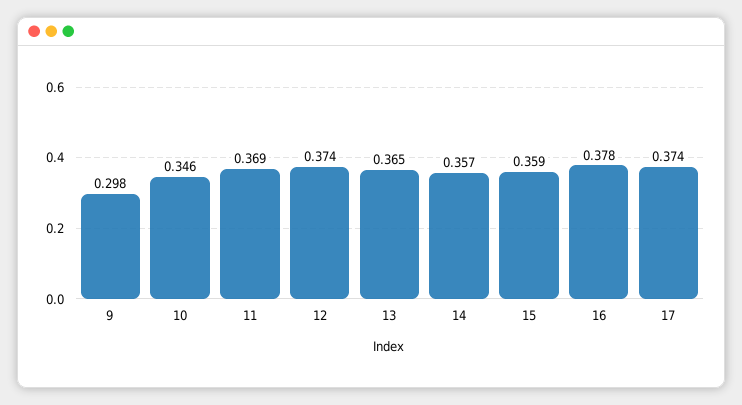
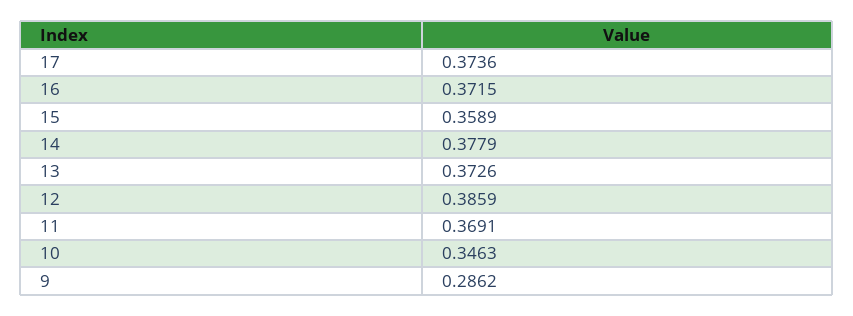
  {
-   "9": 0.298,
+   "9": 0.2862,
    "10": 0.3463,
    "11": 0.3691,
-   "12": 0.374,
+   "12": 0.3859,
-   "13": 0.365,
+   "13": 0.3726,
-   "14": 0.357,
+   "14": 0.3779,
    "15": 0.3589,
-   "16": 0.378,
+   "16": 0.3715,
    "17": 0.3736
  }

